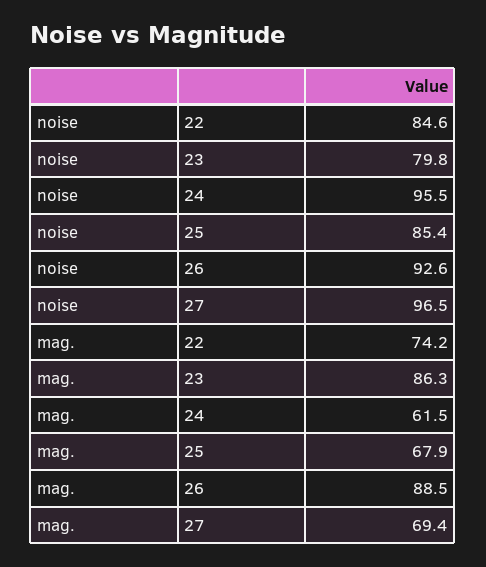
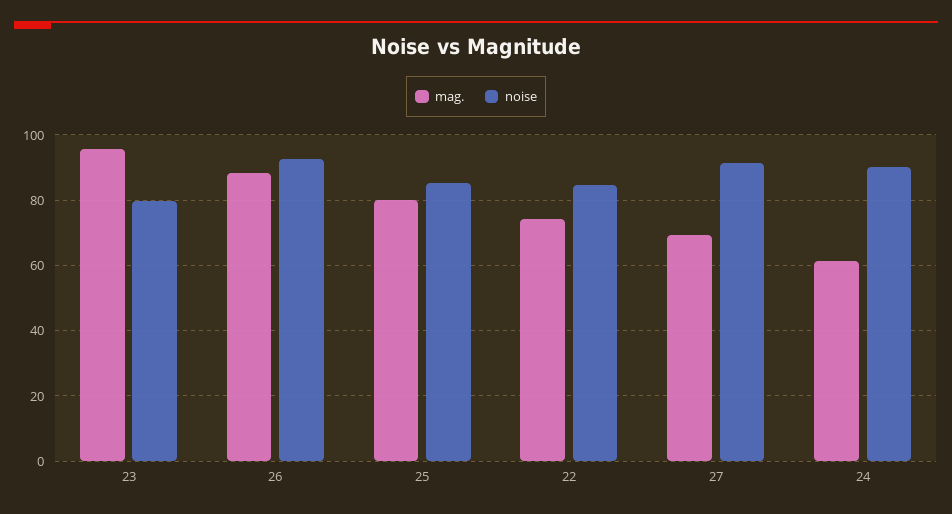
  {
    "noise": {
      "22": 84.6,
      "23": 79.8,
-     "24": 95.5,
+     "24": 90,
      "25": 85.4,
      "26": 92.6,
-     "27": 96.5
+     "27": 92
    },
    "mag.": {
      "22": 74.2,
-     "23": 86.3,
+     "23": 96,
      "24": 61.5,
-     "25": 67.9,
+     "25": 80,
      "26": 88.5,
      "27": 69.4
    }
  }

